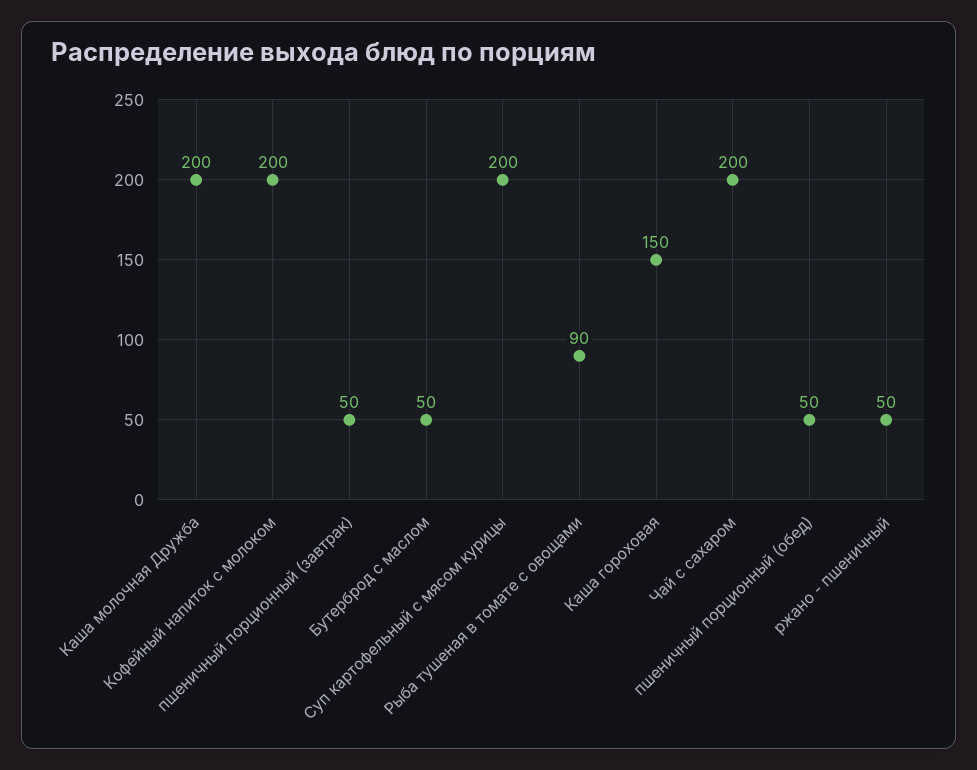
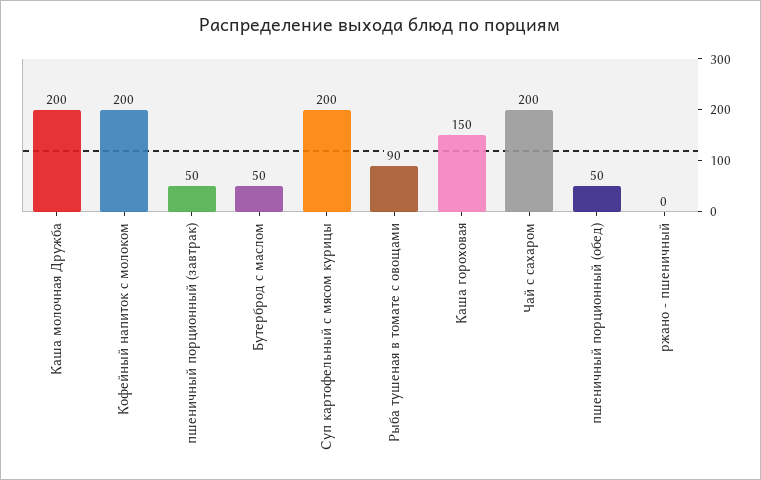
  {
    "Каша молочная Дружба": 200,
    "Кофейный напиток с молоком": 200,
    "пшеничный порционный (завтрак)": 50,
    "Бутерброд с маслом": 50,
    "Суп картофельный с мясом курицы": 200,
    "Рыба тушеная в томате с овощами": 90,
    "Каша гороховая": 150,
    "Чай с сахаром": 200,
    "пшеничный порционный (обед)": 50,
-   "ржано - пшеничный": 50
+   "ржано - пшеничный": 0
  }

